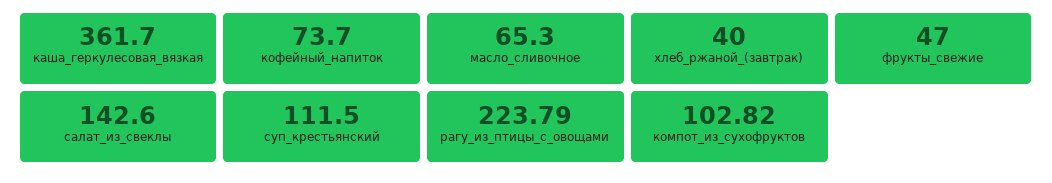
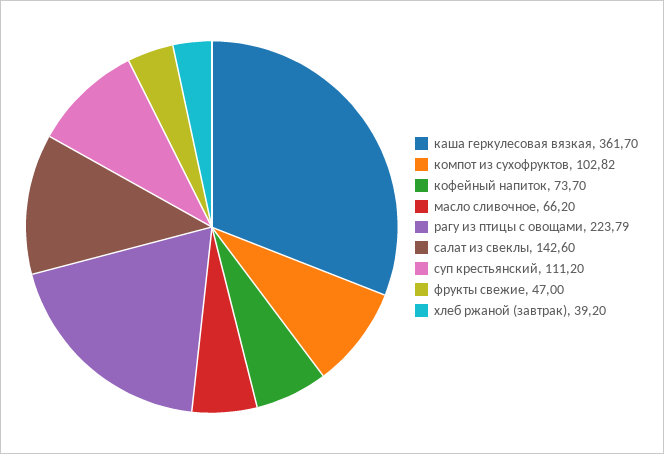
  {
    "каша_геркулесовая_вязкая": 361.7,
    "кофейный_напиток": 73.7,
-   "масло_сливочное": 65.3,
+   "масло_сливочное": 66.2,
-   "хлеб_ржаной_(завтрак)": 40,
+   "хлеб_ржаной_(завтрак)": 39.2,
    "фрукты_свежие": 47,
    "салат_из_свеклы": 142.6,
-   "суп_крестьянский": 111.5,
+   "суп_крестьянский": 111.2,
    "рагу_из_птицы_с_овощами": 223.79,
    "компот_из_сухофруктов": 102.82
  }

